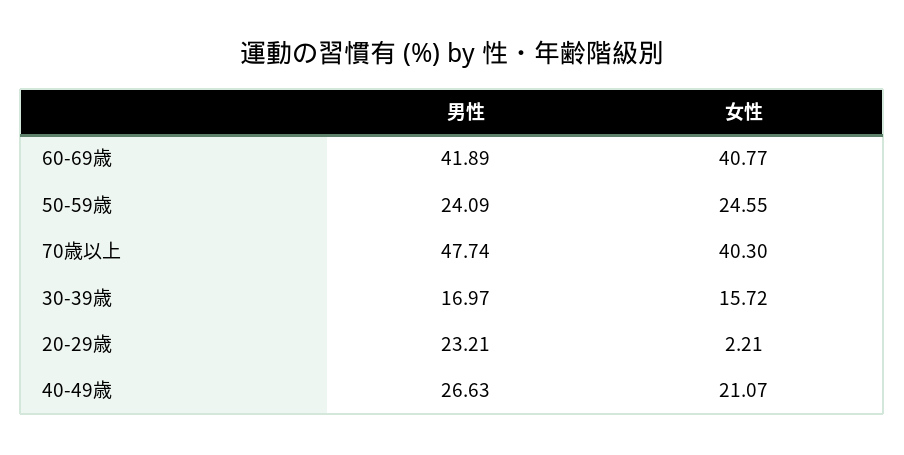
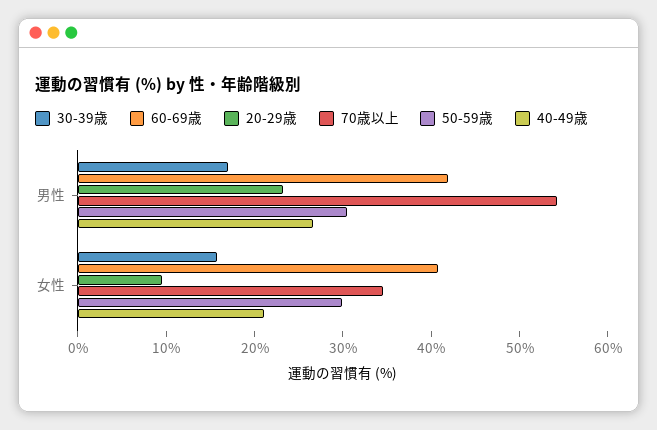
  {
    "60-69歳": {
      "男性": 41.89,
      "女性": 40.77
    },
    "50-59歳": {
-     "男性": 24.09,
+     "男性": 30,
-     "女性": 24.55
+     "女性": 30
    },
    "70歳以上": {
-     "男性": 47.74,
+     "男性": 54,
-     "女性": 40.3
+     "女性": 34
    },
    "30-39歳": {
      "男性": 16.97,
      "女性": 15.72
    },
    "20-29歳": {
      "男性": 23.21,
-     "女性": 2.21
+     "女性": 10
    },
    "40-49歳": {
      "男性": 26.63,
      "女性": 21.07
    }
  }

